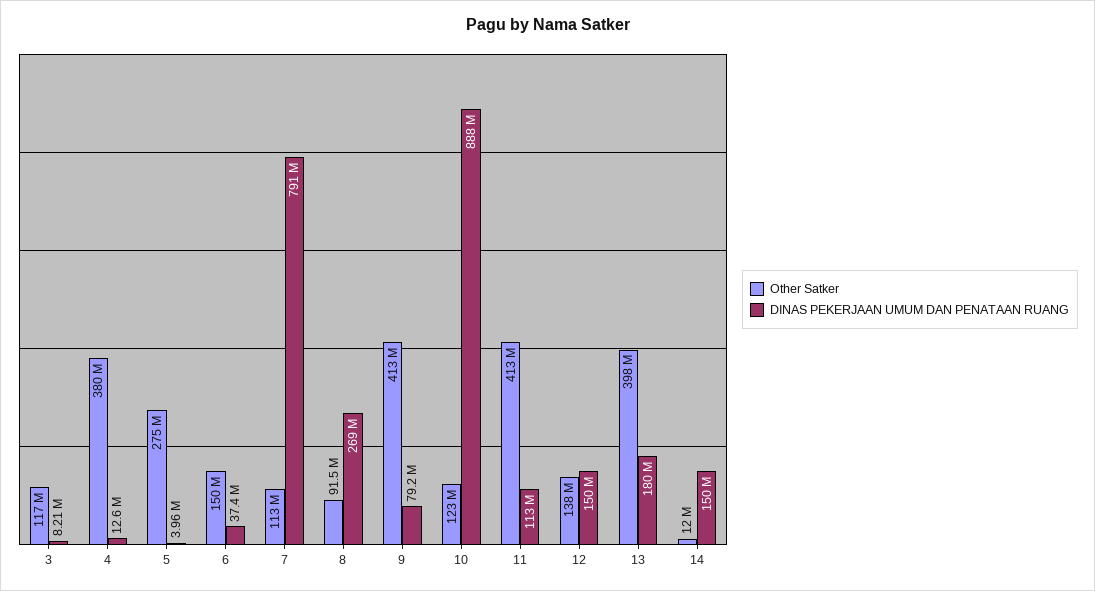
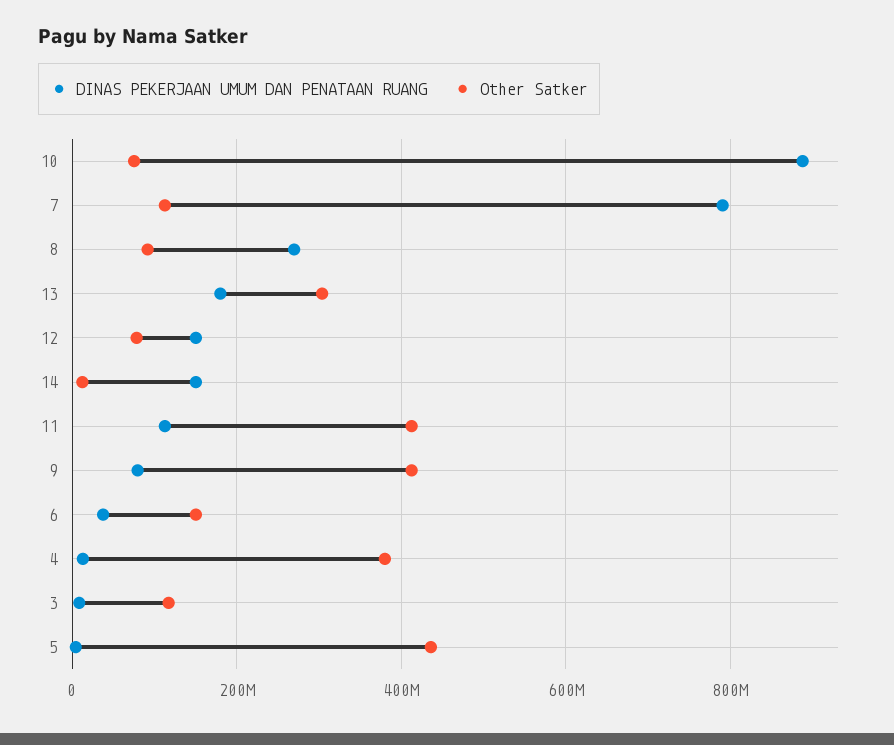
  {
    "Other Satker": {
      "3": 117000000,
      "4": 380000000,
-     "5": 275000000,
+     "5": 440000000,
      "6": 150000000,
      "7": 113000000,
      "8": 91500000,
      "9": 413000000,
-     "10": 123000000,
+     "10": 80000000,
      "11": 413000000,
-     "12": 138000000,
+     "12": 80000000,
-     "13": 398000000,
+     "13": 300000000,
      "14": 12000000
    },
    "DINAS PEKERJAAN UMUM DAN PENATAAN RUANG": {
      "3": 8210000,
      "4": 12600000,
      "5": 3960000,
      "6": 37400000,
      "7": 791000000,
      "8": 269000000,
      "9": 79200000,
      "10": 888000000,
      "11": 113000000,
      "12": 150000000,
      "13": 180000000,
      "14": 150000000
    }
  }

